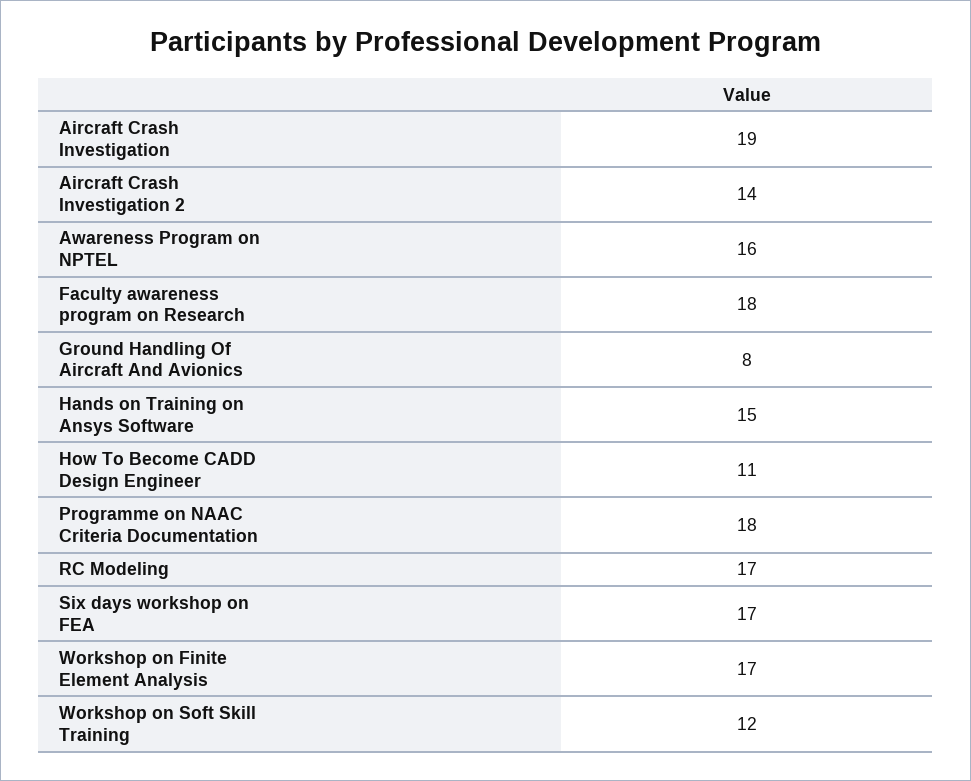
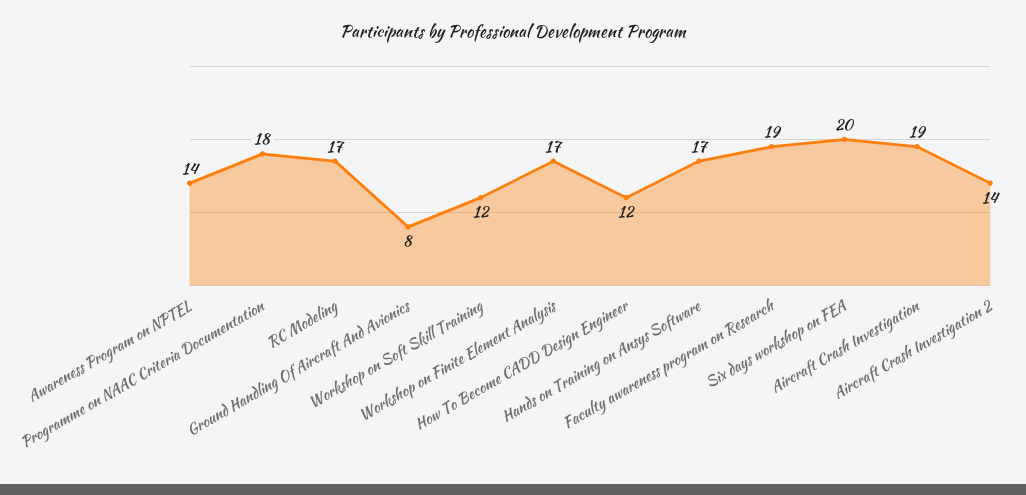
  {
    "Aircraft Crash Investigation": 19,
    "Aircraft Crash Investigation 2": 14,
-   "Awareness Program on NPTEL": 16,
+   "Awareness Program on NPTEL": 14,
-   "Faculty awareness program on Research": 18,
+   "Faculty awareness program on Research": 19,
    "Ground Handling Of Aircraft And Avionics": 8,
-   "Hands on Training on Ansys Software": 15,
+   "Hands on Training on Ansys Software": 17,
-   "How To Become CADD Design Engineer": 11,
+   "How To Become CADD Design Engineer": 12,
    "Programme on NAAC Criteria Documentation": 18,
    "RC Modeling": 17,
-   "Six days workshop on FEA": 17,
+   "Six days workshop on FEA": 20,
    "Workshop on Finite Element Analysis": 17,
    "Workshop on Soft Skill Training": 12
  }

